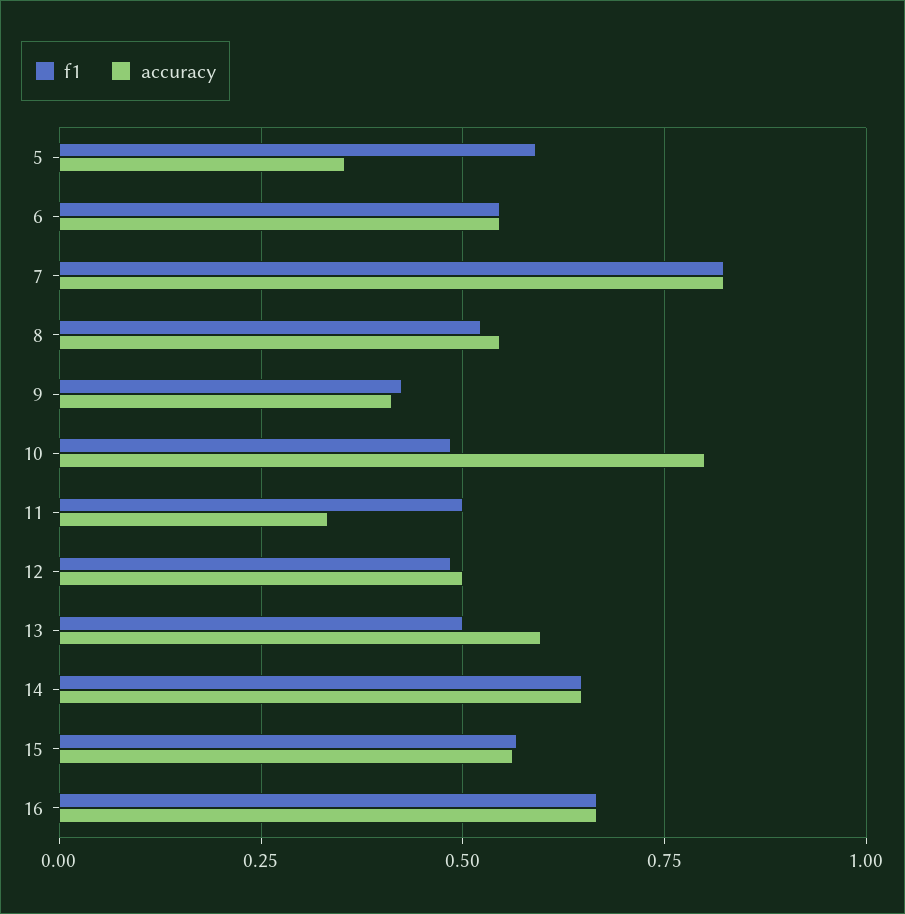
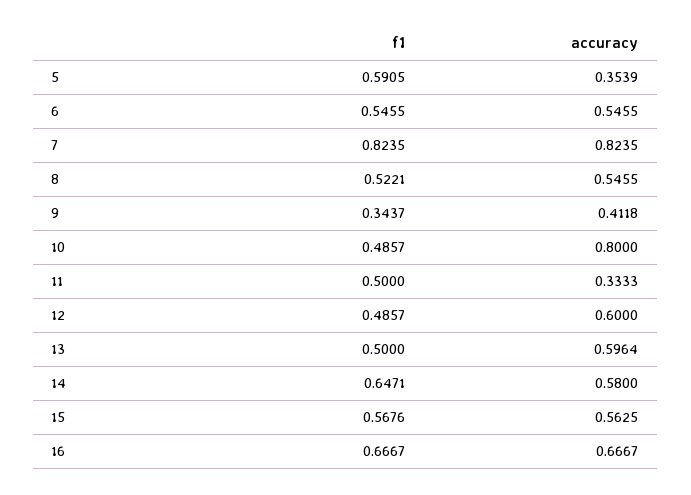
  {
    "f1": {
      "5": 0.5905,
      "6": 0.5455,
      "7": 0.8235,
      "8": 0.5221,
-     "9": 0.425,
+     "9": 0.3437,
      "10": 0.4857,
      "11": 0.5,
      "12": 0.4857,
      "13": 0.5,
      "14": 0.6471,
      "15": 0.5676,
      "16": 0.6667
    },
    "accuracy": {
      "5": 0.3539,
      "6": 0.5455,
      "7": 0.8235,
      "8": 0.5455,
      "9": 0.4118,
      "10": 0.8,
      "11": 0.3333,
-     "12": 0.5,
+     "12": 0.6,
      "13": 0.5964,
-     "14": 0.65,
+     "14": 0.58,
      "15": 0.5625,
      "16": 0.6667
    }
  }

